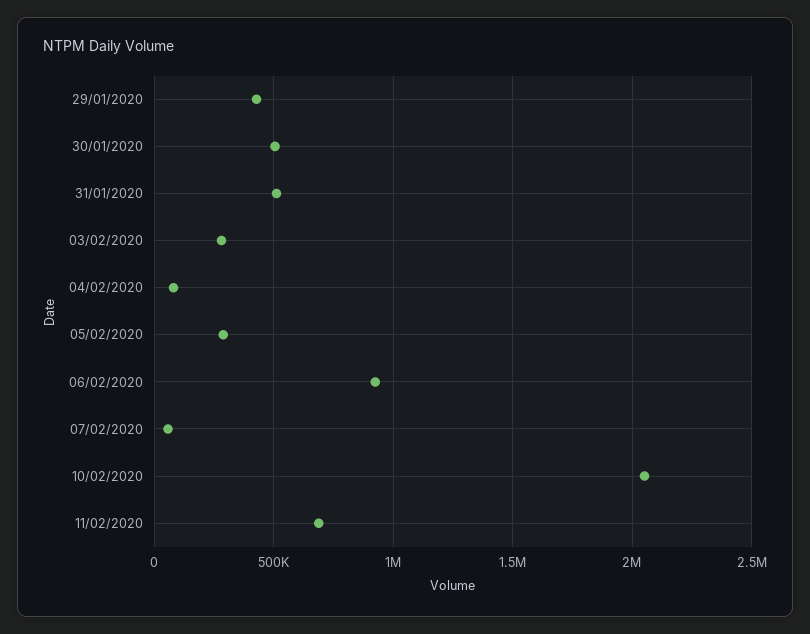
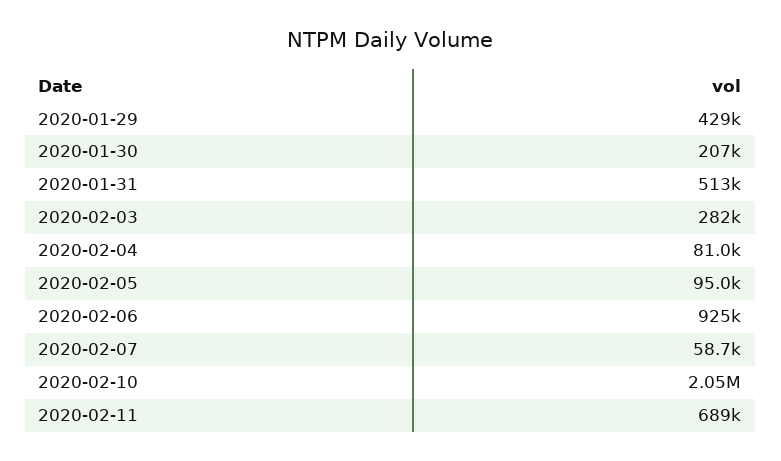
  {
    "29/01/2020": 429000,
-   "30/01/2020": 500000,
+   "30/01/2020": 207000,
    "31/01/2020": 513000,
    "03/02/2020": 282000,
    "04/02/2020": 81000,
-   "05/02/2020": 300000,
+   "05/02/2020": 95000,
    "06/02/2020": 925000,
    "07/02/2020": 58700,
    "10/02/2020": 2050000,
    "11/02/2020": 689000
  }

